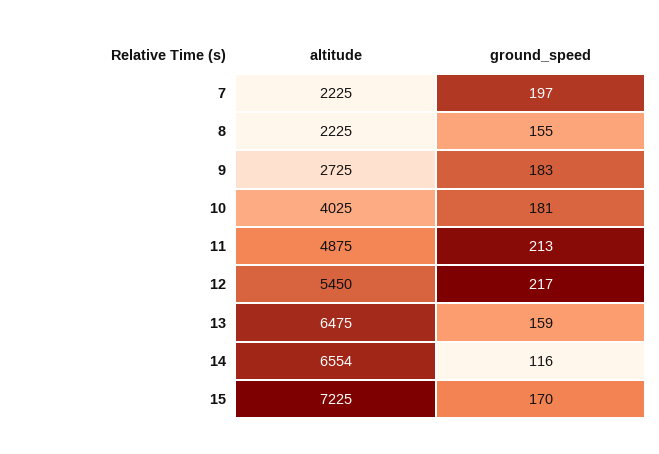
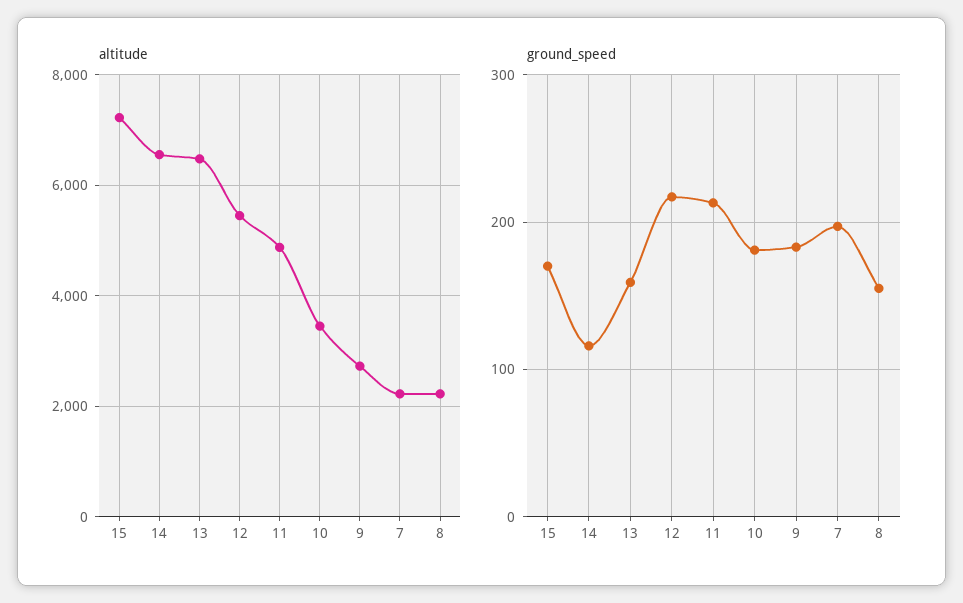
  {
    "altitude": {
      "7": 2225,
      "8": 2225,
      "9": 2725,
-     "10": 4025,
+     "10": 3400,
      "11": 4875,
      "12": 5450,
      "13": 6475,
      "14": 6554,
      "15": 7225
    },
    "ground_speed": {
      "7": 197,
      "8": 155,
      "9": 183,
      "10": 181,
      "11": 213,
      "12": 217,
      "13": 159,
      "14": 116,
      "15": 170
    }
  }

